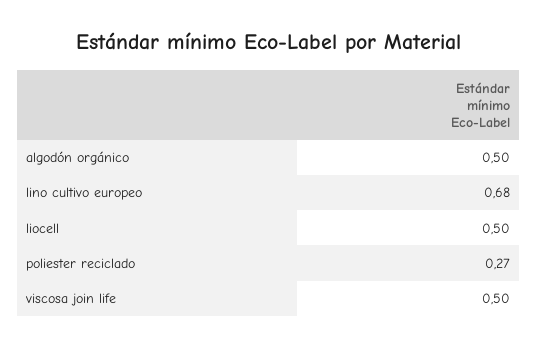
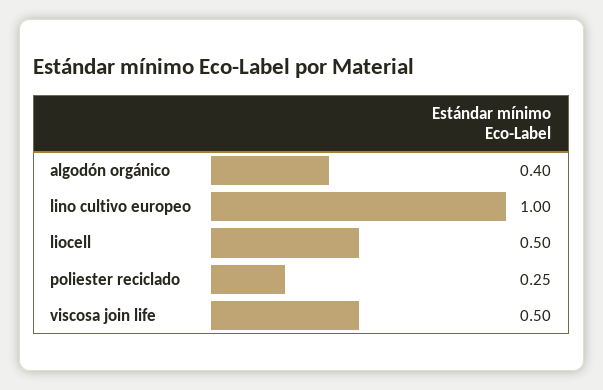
  {
-   "algodón orgánico": 0.5,
+   "algodón orgánico": 0.4,
-   "lino cultivo europeo": 0.68,
+   "lino cultivo europeo": 1,
    "liocell": 0.5,
-   "poliester reciclado": 0.27,
+   "poliester reciclado": 0.25,
    "viscosa join life": 0.5
  }

